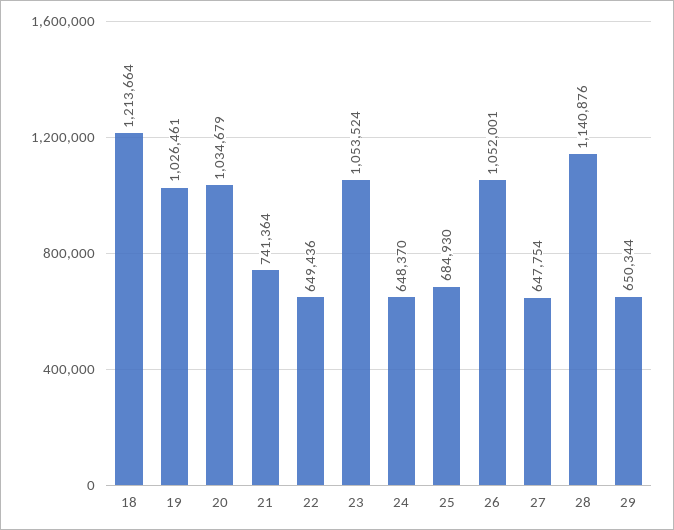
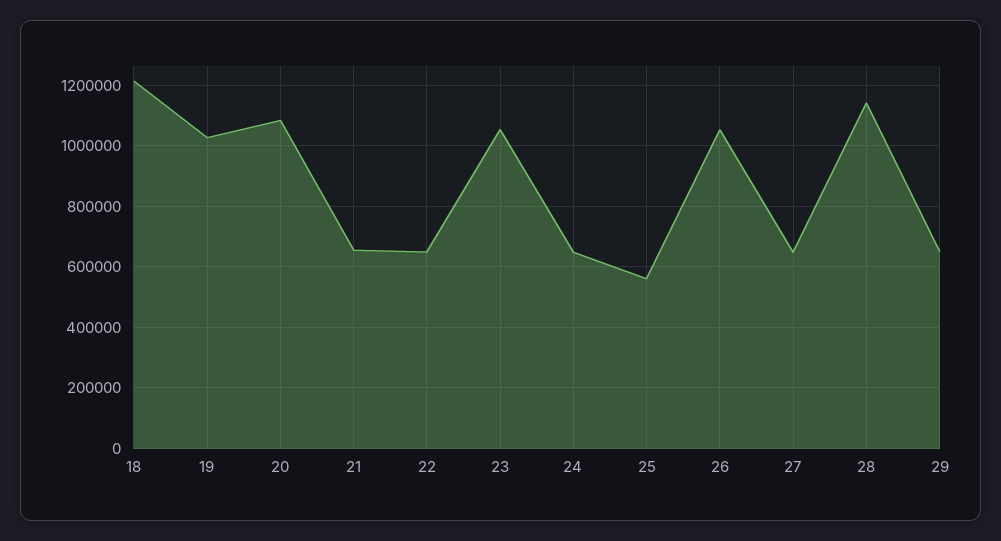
  {
    "18": 1213664,
    "19": 1026461,
-   "20": 1034679,
+   "20": 1080000,
-   "21": 741364,
+   "21": 660000,
    "22": 649436,
    "23": 1053524,
    "24": 648370,
-   "25": 684930,
+   "25": 560000,
    "26": 1052001,
    "27": 647754,
    "28": 1140876,
    "29": 650344
  }

